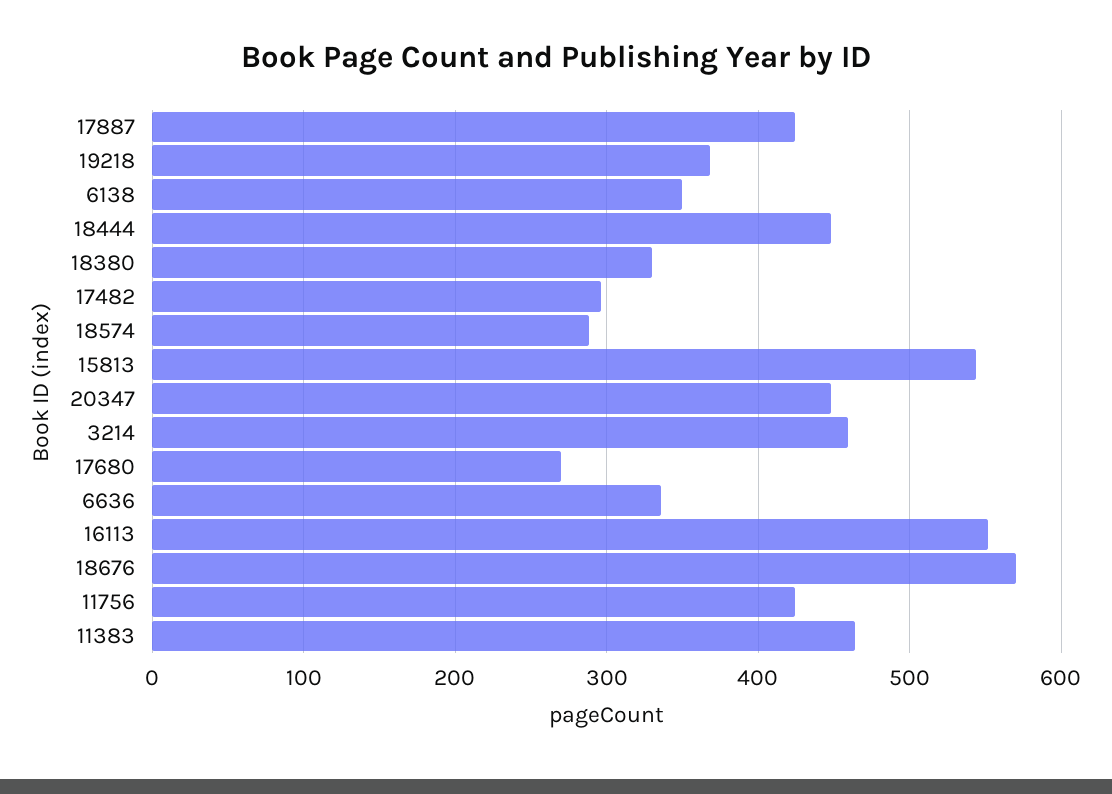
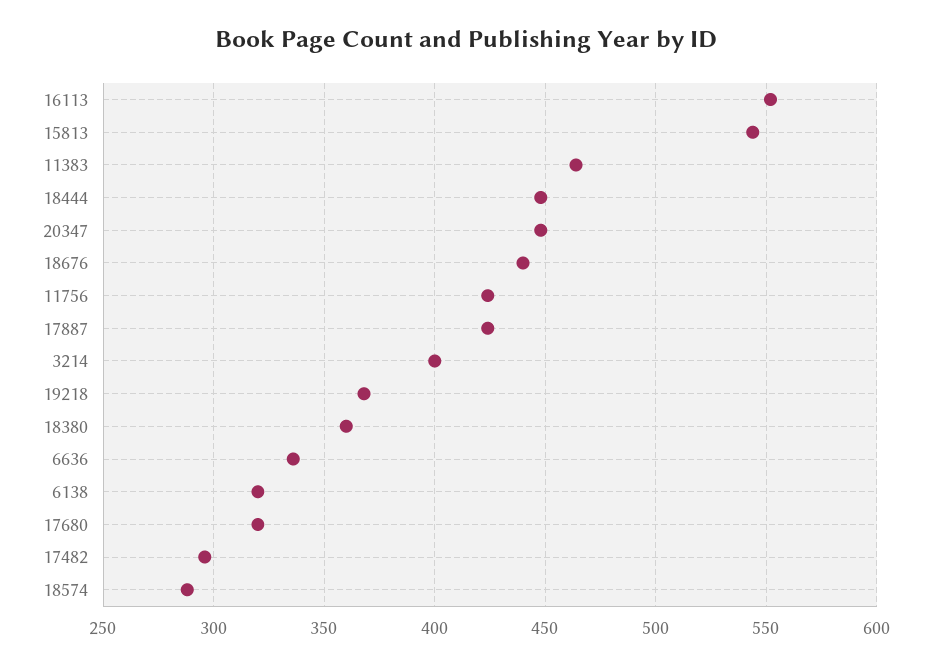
  {
    "17887": 425,
    "19218": 370,
-   "6138": 350,
+   "6138": 320,
    "18444": 450,
-   "18380": 330,
+   "18380": 360,
    "17482": 295,
    "18574": 290,
    "15813": 545,
    "20347": 450,
-   "3214": 460,
+   "3214": 400,
-   "17680": 270,
+   "17680": 320,
    "6636": 335,
    "16113": 550,
-   "18676": 570,
+   "18676": 440,
    "11756": 425,
    "11383": 465
  }

